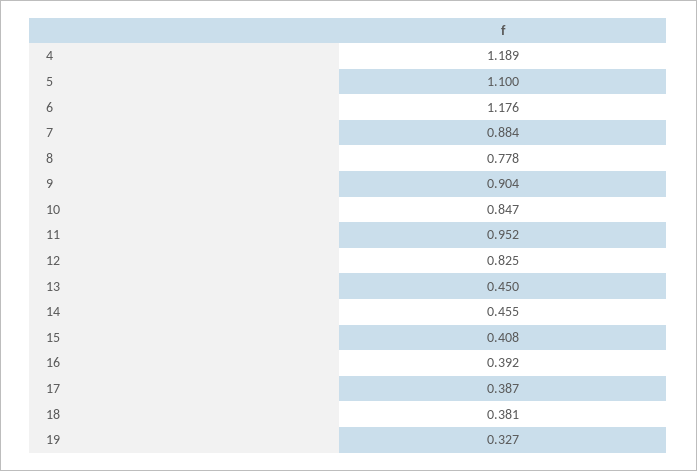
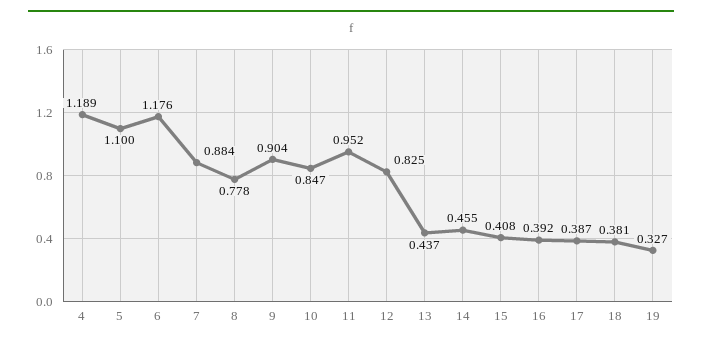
  {
    "4": 1.189,
    "5": 1.1,
    "6": 1.176,
    "7": 0.884,
    "8": 0.778,
    "9": 0.904,
    "10": 0.847,
    "11": 0.952,
    "12": 0.825,
-   "13": 0.45,
+   "13": 0.437,
    "14": 0.455,
    "15": 0.408,
    "16": 0.392,
    "17": 0.387,
    "18": 0.381,
    "19": 0.327
  }

